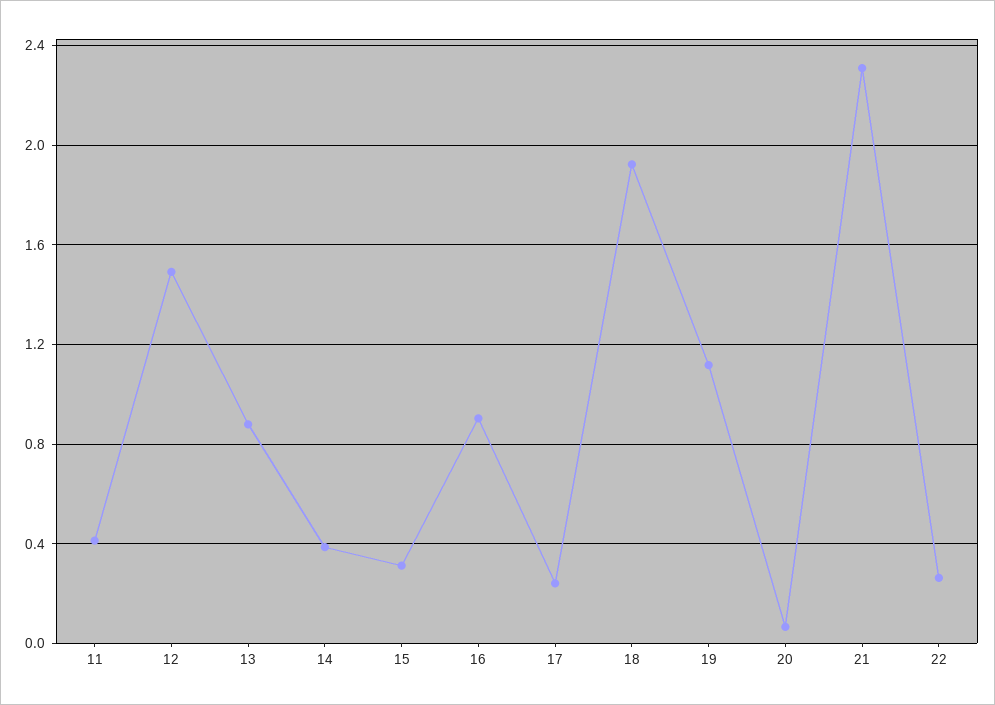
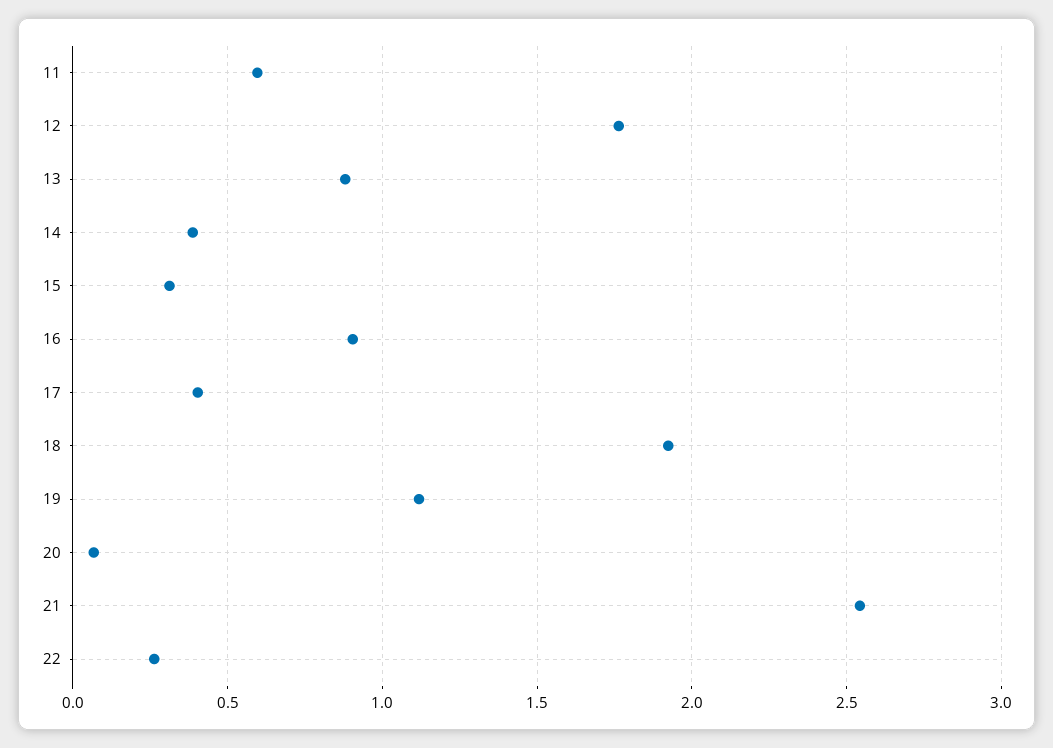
  {
-   "11": 0.4,
+   "11": 0.6,
-   "12": 1.5,
+   "12": 1.75,
    "13": 0.9,
    "14": 0.4,
    "15": 0.3,
    "16": 0.9,
-   "17": 0.25,
+   "17": 0.4,
    "18": 1.9,
    "19": 1.1,
    "20": 0.05,
-   "21": 2.3,
+   "21": 2.55,
    "22": 0.25
  }

